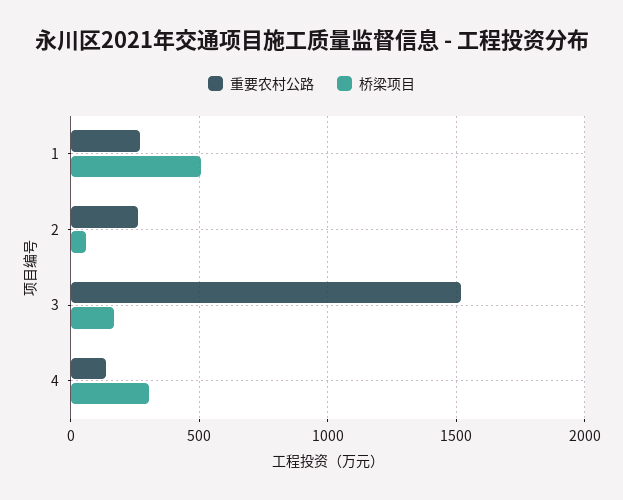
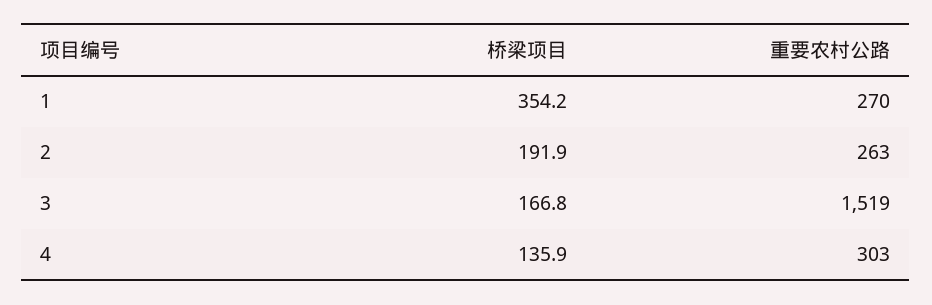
  {
    "重要农村公路": {
      "1": 270,
      "2": 263,
      "3": 1519,
-     "4": 150
+     "4": 303
    },
    "桥梁项目": {
-     "1": 500,
+     "1": 354.2,
-     "2": 50,
+     "2": 191.9,
      "3": 166.8,
-     "4": 300
+     "4": 135.9
    }
  }

